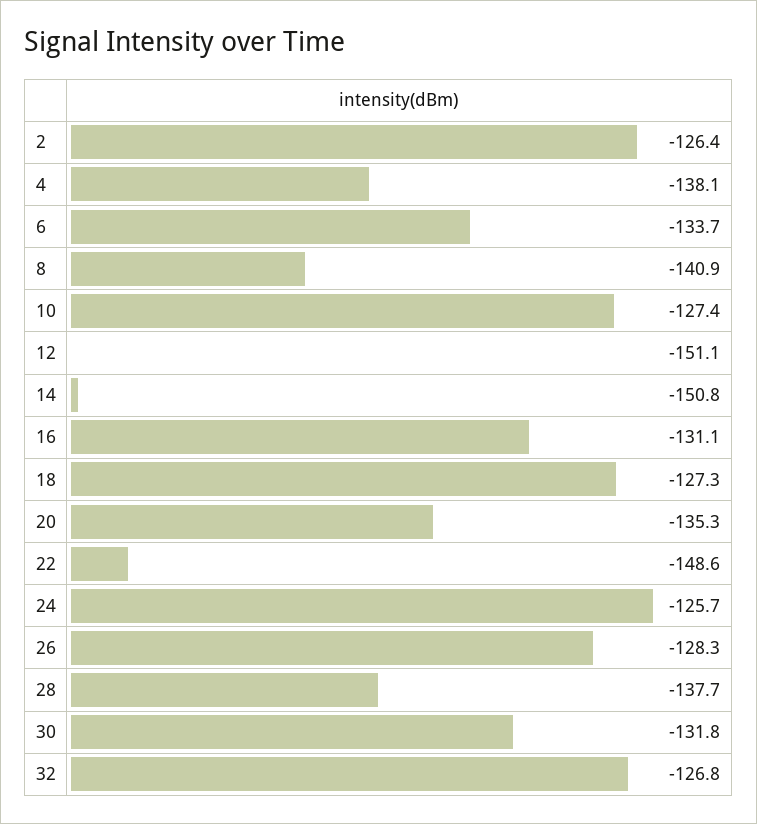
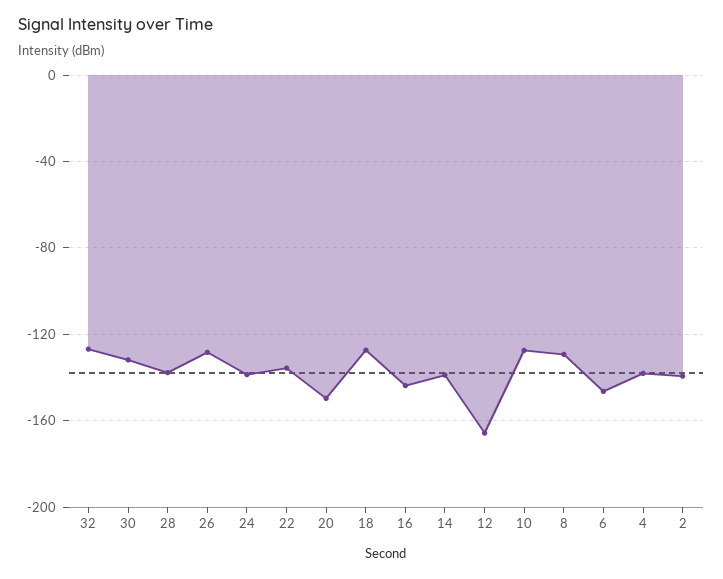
  {
-   "2": -126.4,
+   "2": -140,
    "4": -138.1,
-   "6": -133.7,
+   "6": -145,
-   "8": -140.9,
+   "8": -130,
    "10": -127.4,
-   "12": -151.1,
+   "12": -165,
-   "14": -150.8,
+   "14": -140,
-   "16": -131.1,
+   "16": -145,
    "18": -127.3,
-   "20": -135.3,
+   "20": -150,
-   "22": -148.6,
+   "22": -135,
-   "24": -125.7,
+   "24": -140,
    "26": -128.3,
    "28": -137.7,
    "30": -131.8,
    "32": -126.8
  }

